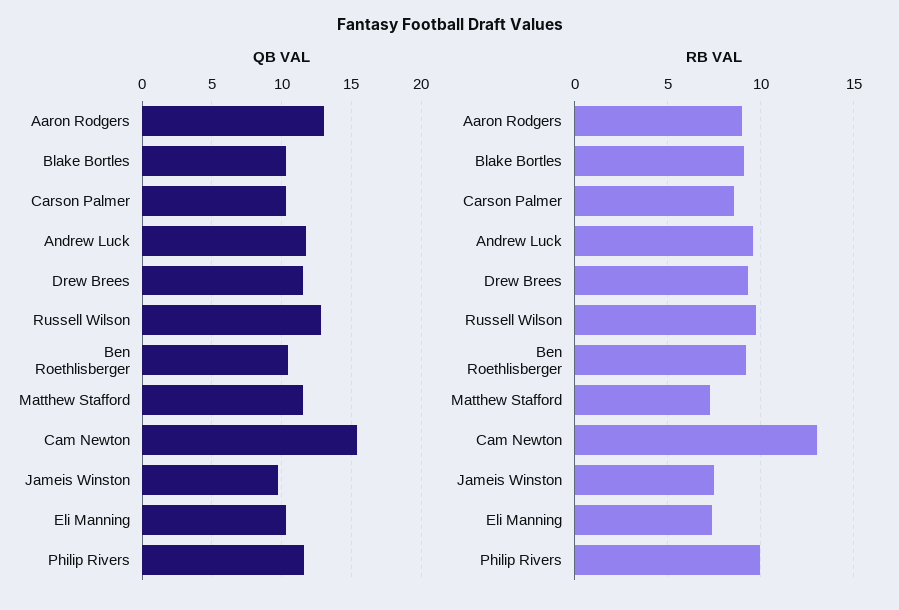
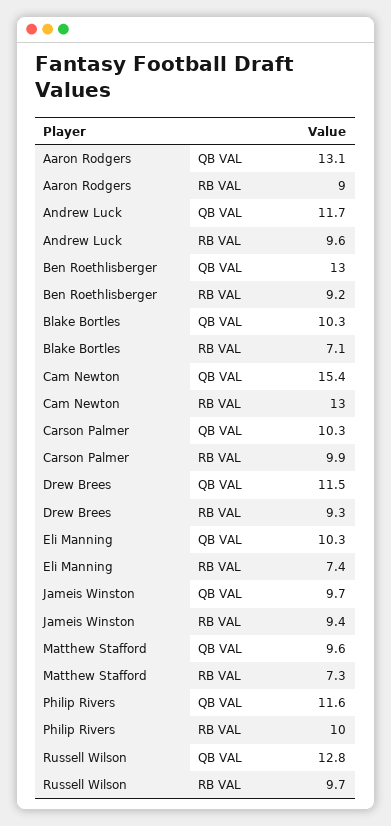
  {
    "QB VAL": {
      "Aaron Rodgers": 13.1,
      "Blake Bortles": 10.3,
      "Carson Palmer": 10.3,
      "Andrew Luck": 11.7,
      "Drew Brees": 11.5,
      "Russell Wilson": 12.8,
-     "Ben Roethlisberger": 10.5,
+     "Ben Roethlisberger": 13,
-     "Matthew Stafford": 11.5,
+     "Matthew Stafford": 9.6,
      "Cam Newton": 15.4,
      "Jameis Winston": 9.7,
      "Eli Manning": 10.3,
      "Philip Rivers": 11.6
    },
    "RB VAL": {
      "Aaron Rodgers": 9,
-     "Blake Bortles": 9,
+     "Blake Bortles": 7.1,
-     "Carson Palmer": 8.5,
+     "Carson Palmer": 9.9,
      "Andrew Luck": 9.6,
      "Drew Brees": 9.3,
      "Russell Wilson": 9.7,
      "Ben Roethlisberger": 9.2,
      "Matthew Stafford": 7.3,
      "Cam Newton": 13,
-     "Jameis Winston": 7.5,
+     "Jameis Winston": 9.4,
      "Eli Manning": 7.4,
      "Philip Rivers": 10
    }
  }

